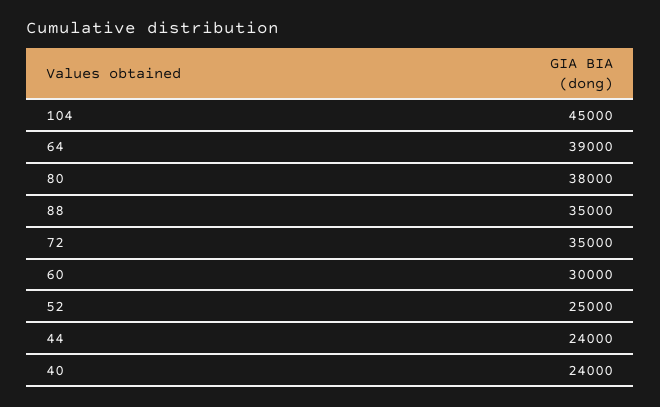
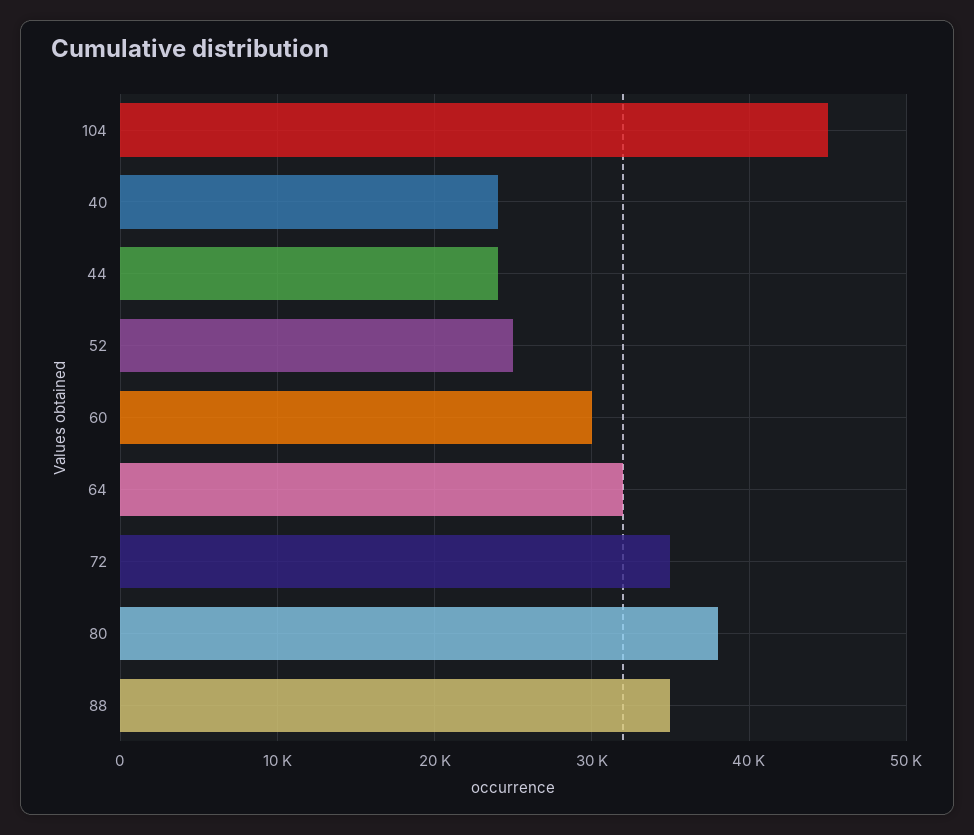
  {
    "104": 45000,
-   "64": 39000,
+   "64": 32000,
    "80": 38000,
    "88": 35000,
    "72": 35000,
    "60": 30000,
    "52": 25000,
    "44": 24000,
    "40": 24000
  }

